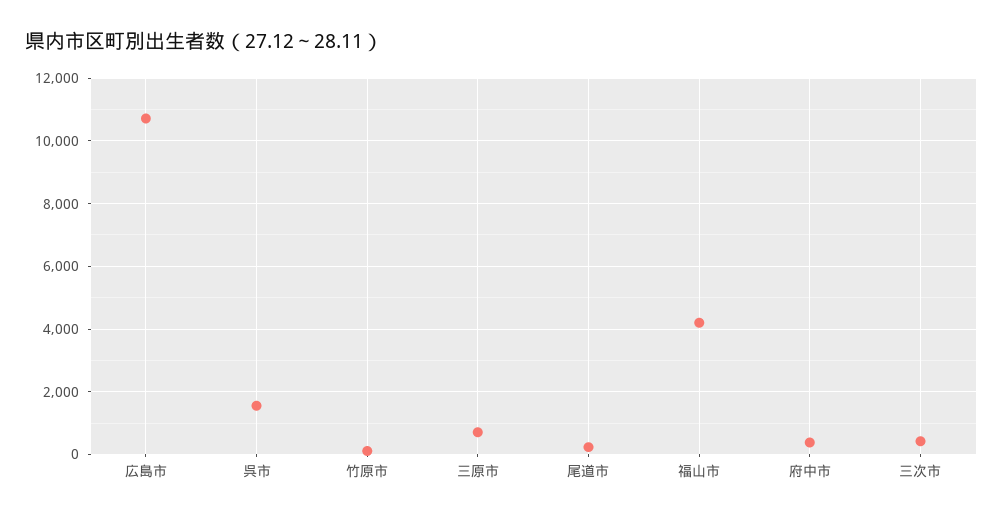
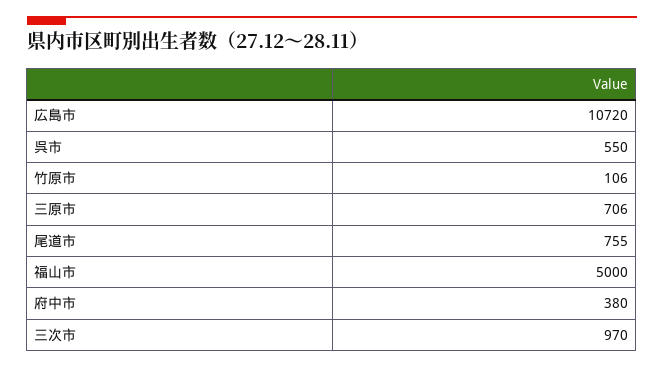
  {
    "広島市": 10720,
-   "呉市": 1600,
+   "呉市": 550,
    "竹原市": 106,
    "三原市": 706,
-   "尾道市": 200,
+   "尾道市": 755,
-   "福山市": 4200,
+   "福山市": 5000,
    "府中市": 380,
-   "三次市": 400
+   "三次市": 970
  }

